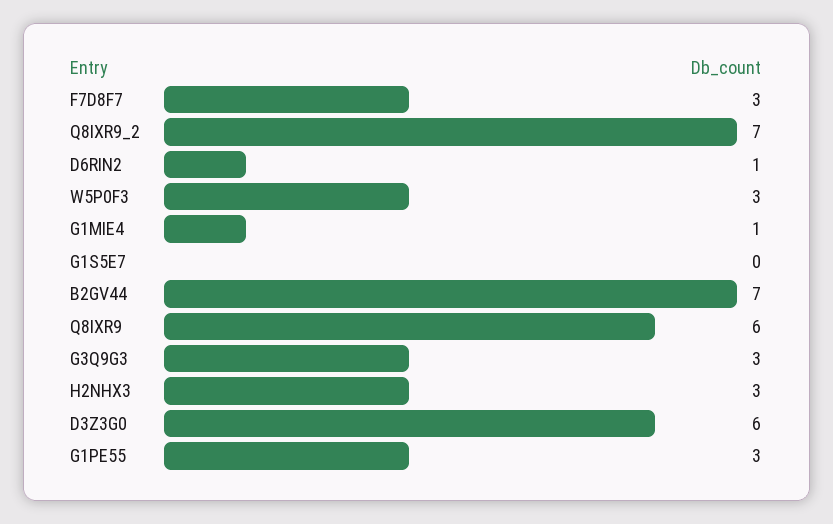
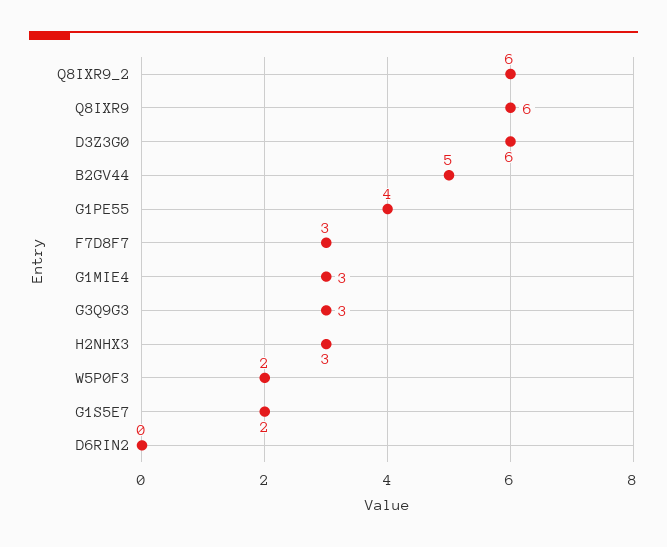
  {
    "F7D8F7": 3,
-   "Q8IXR9_2": 7,
+   "Q8IXR9_2": 6,
-   "D6RIN2": 1,
+   "D6RIN2": 0,
-   "W5P0F3": 3,
+   "W5P0F3": 2,
-   "G1MIE4": 1,
+   "G1MIE4": 3,
-   "G1S5E7": 0,
+   "G1S5E7": 2,
-   "B2GV44": 7,
+   "B2GV44": 5,
    "Q8IXR9": 6,
    "G3Q9G3": 3,
    "H2NHX3": 3,
    "D3Z3G0": 6,
-   "G1PE55": 3
+   "G1PE55": 4
  }

